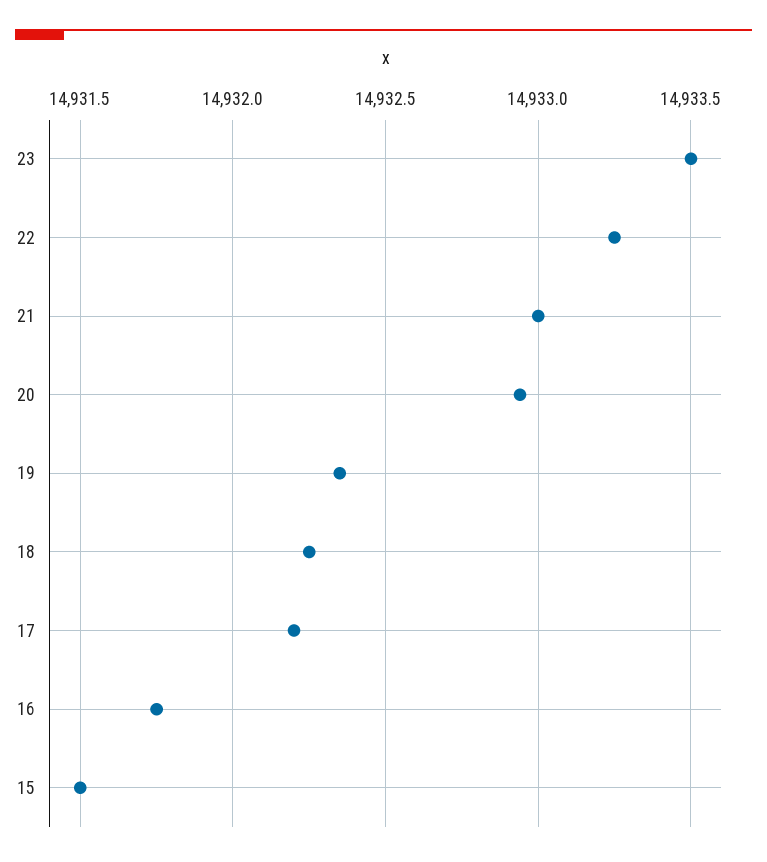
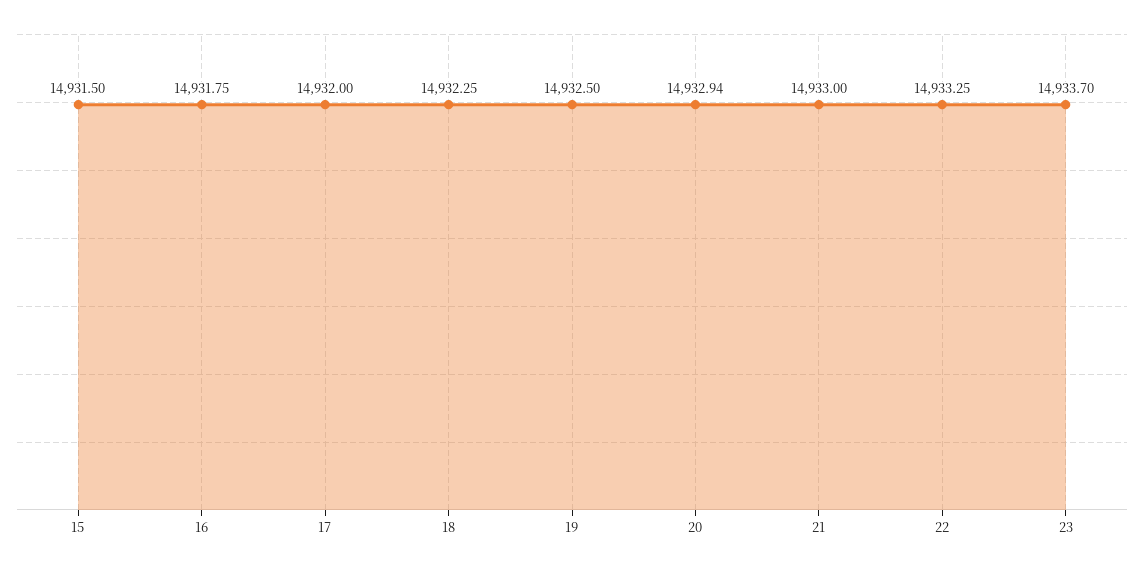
  {
-   "23": 14933.5,
+   "23": 14933.7,
    "22": 14933.25,
    "21": 14933,
    "20": 14932.94,
-   "19": 14932.35,
+   "19": 14932.5,
    "18": 14932.25,
-   "17": 14932.2,
+   "17": 14932,
    "16": 14931.75,
    "15": 14931.5
  }

